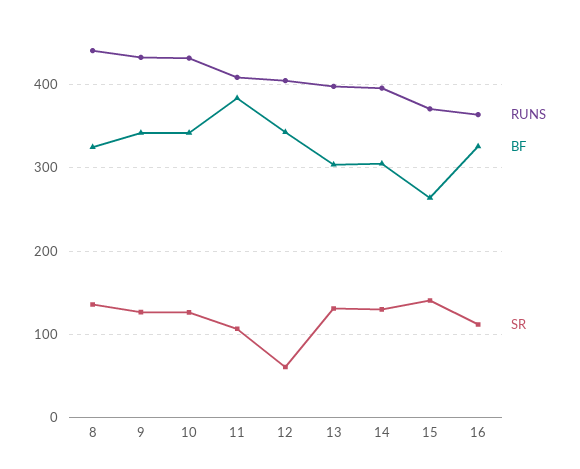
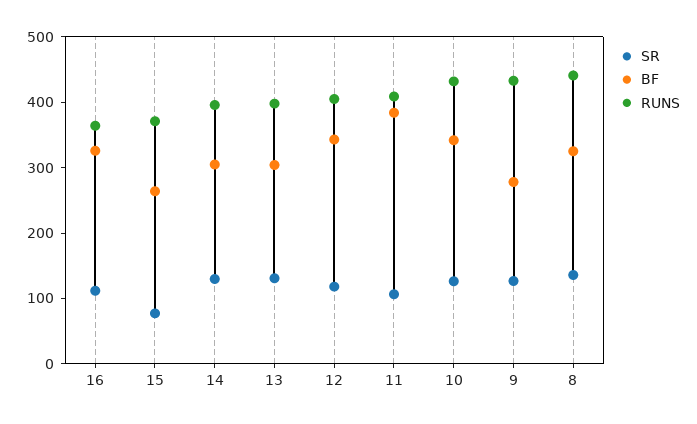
  {
    "RUNS": {
      "8": 440,
      "9": 430,
      "10": 430,
      "11": 410,
      "12": 410,
      "13": 400,
      "14": 400,
      "15": 370,
      "16": 360
    },
    "BF": {
      "8": 330,
-     "9": 340,
+     "9": 280,
      "10": 340,
      "11": 380,
      "12": 340,
      "13": 300,
      "14": 310,
      "15": 260,
      "16": 330
    },
    "SR": {
      "8": 140,
      "9": 130,
      "10": 130,
      "11": 110,
-     "12": 60,
+     "12": 120,
      "13": 130,
      "14": 130,
-     "15": 140,
+     "15": 80,
      "16": 110
    }
  }

